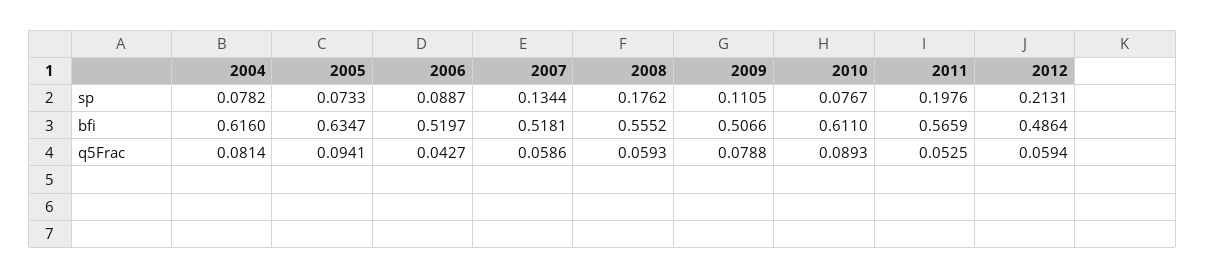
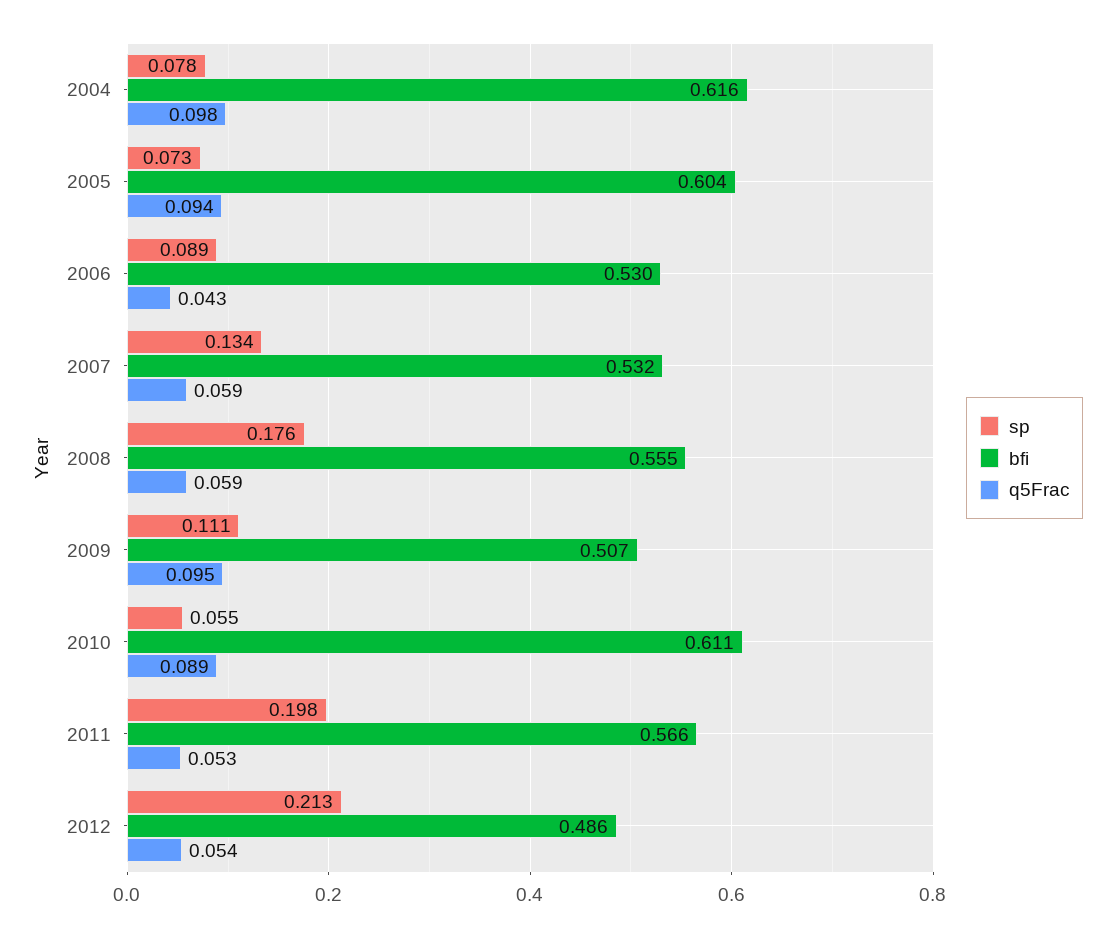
  {
    "sp": {
      "2004": 0.0782,
      "2005": 0.0733,
      "2006": 0.0887,
      "2007": 0.1344,
      "2008": 0.1762,
      "2009": 0.1105,
-     "2010": 0.0767,
+     "2010": 0.055,
      "2011": 0.1976,
      "2012": 0.2131
    },
    "bfi": {
      "2004": 0.616,
-     "2005": 0.6347,
+     "2005": 0.604,
-     "2006": 0.5197,
+     "2006": 0.53,
-     "2007": 0.5181,
+     "2007": 0.532,
      "2008": 0.5552,
      "2009": 0.5066,
      "2010": 0.611,
      "2011": 0.5659,
      "2012": 0.4864
    },
    "q5Frac": {
-     "2004": 0.0814,
+     "2004": 0.098,
      "2005": 0.0941,
      "2006": 0.0427,
      "2007": 0.0586,
      "2008": 0.0593,
-     "2009": 0.0788,
+     "2009": 0.095,
      "2010": 0.0893,
      "2011": 0.0525,
-     "2012": 0.0594
+     "2012": 0.054
    }
  }

